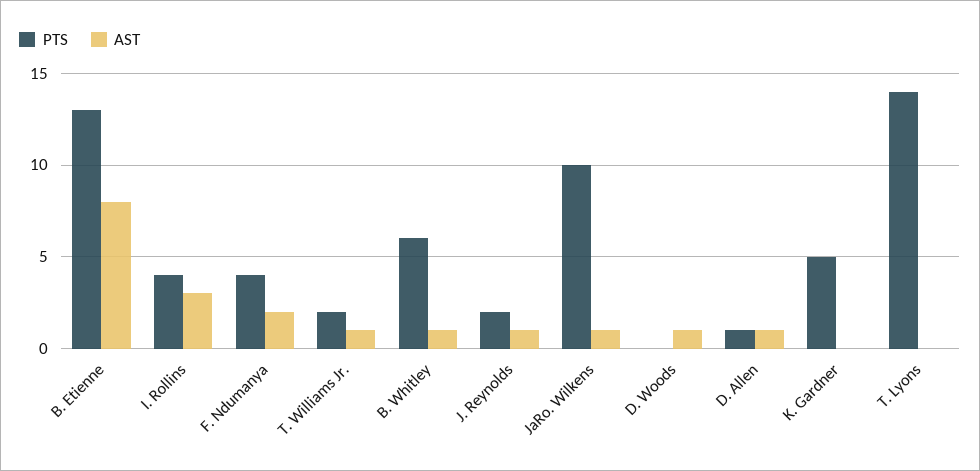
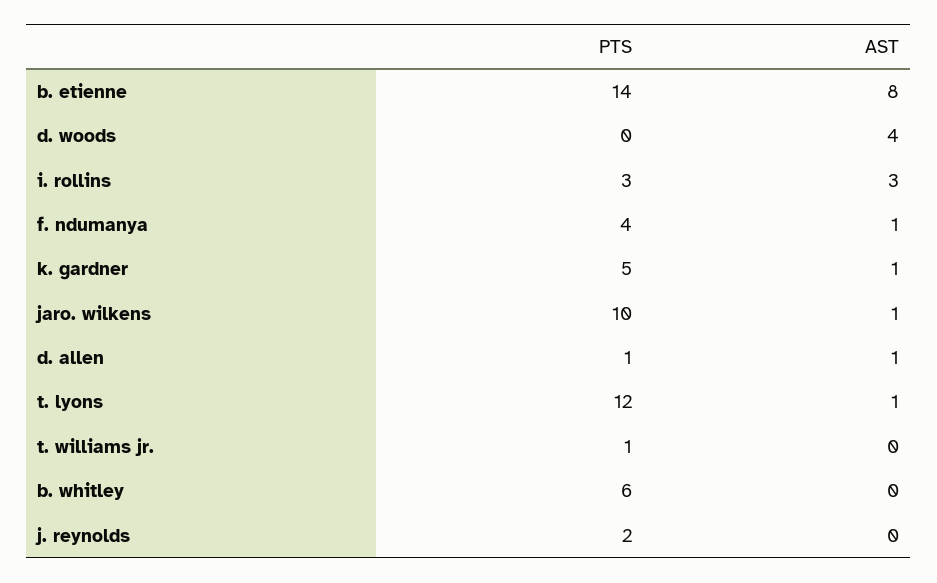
  {
    "PTS": {
-     "B. Etienne": 13,
+     "B. Etienne": 14,
-     "I. Rollins": 4,
+     "I. Rollins": 3,
      "F. Ndumanya": 4,
-     "T. Williams Jr.": 2,
+     "T. Williams Jr.": 1,
      "B. Whitley": 6,
      "J. Reynolds": 2,
      "JaRo. Wilkens": 10,
      "D. Woods": 0,
      "D. Allen": 1,
      "K. Gardner": 5,
-     "T. Lyons": 14
+     "T. Lyons": 12
    },
    "AST": {
      "B. Etienne": 8,
      "I. Rollins": 3,
-     "F. Ndumanya": 2,
+     "F. Ndumanya": 1,
-     "T. Williams Jr.": 1,
+     "T. Williams Jr.": 0,
-     "B. Whitley": 1,
+     "B. Whitley": 0,
-     "J. Reynolds": 1,
+     "J. Reynolds": 0,
      "JaRo. Wilkens": 1,
-     "D. Woods": 1,
+     "D. Woods": 4,
      "D. Allen": 1,
-     "K. Gardner": 0,
+     "K. Gardner": 1,
-     "T. Lyons": 0
+     "T. Lyons": 1
    }
  }

